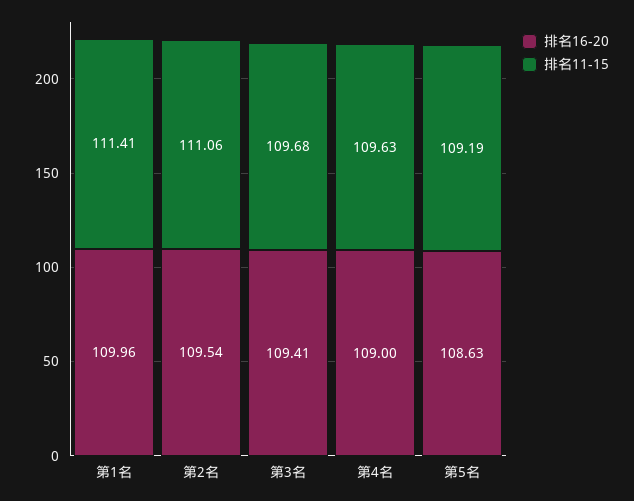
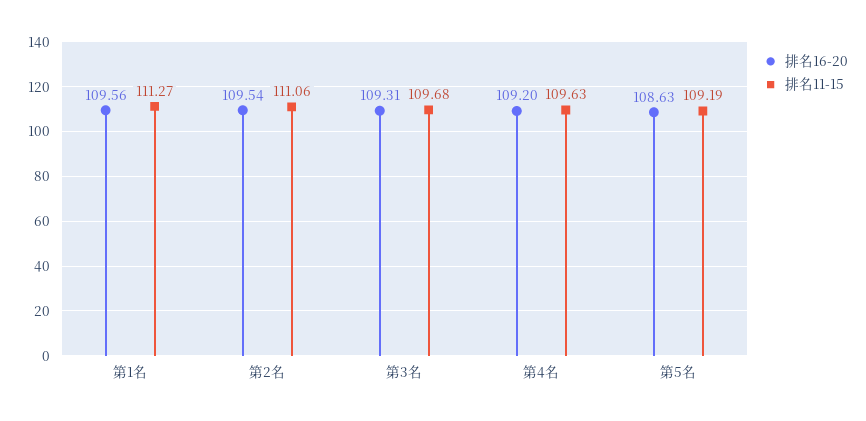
  {
    "排名16-20": {
-     "第1名": 109.96,
+     "第1名": 109.56,
      "第2名": 109.54,
-     "第3名": 109.41,
+     "第3名": 109.31,
-     "第4名": 109,
+     "第4名": 109.2,
      "第5名": 108.63
    },
    "排名11-15": {
-     "第1名": 111.41,
+     "第1名": 111.27,
      "第2名": 111.06,
      "第3名": 109.68,
      "第4名": 109.63,
      "第5名": 109.19
    }
  }

